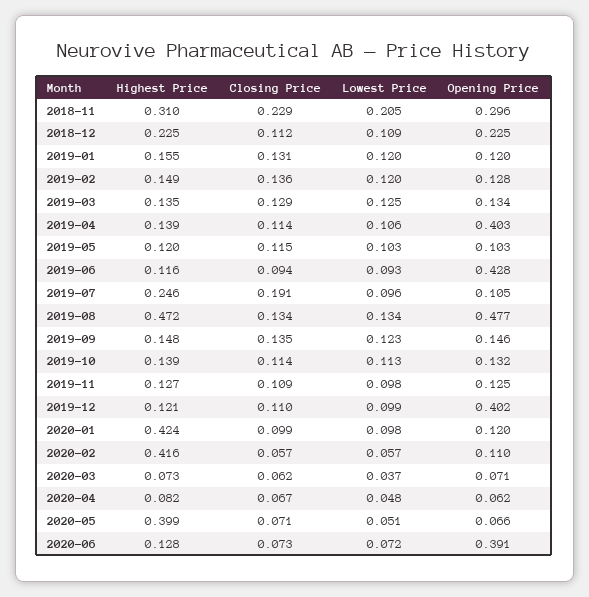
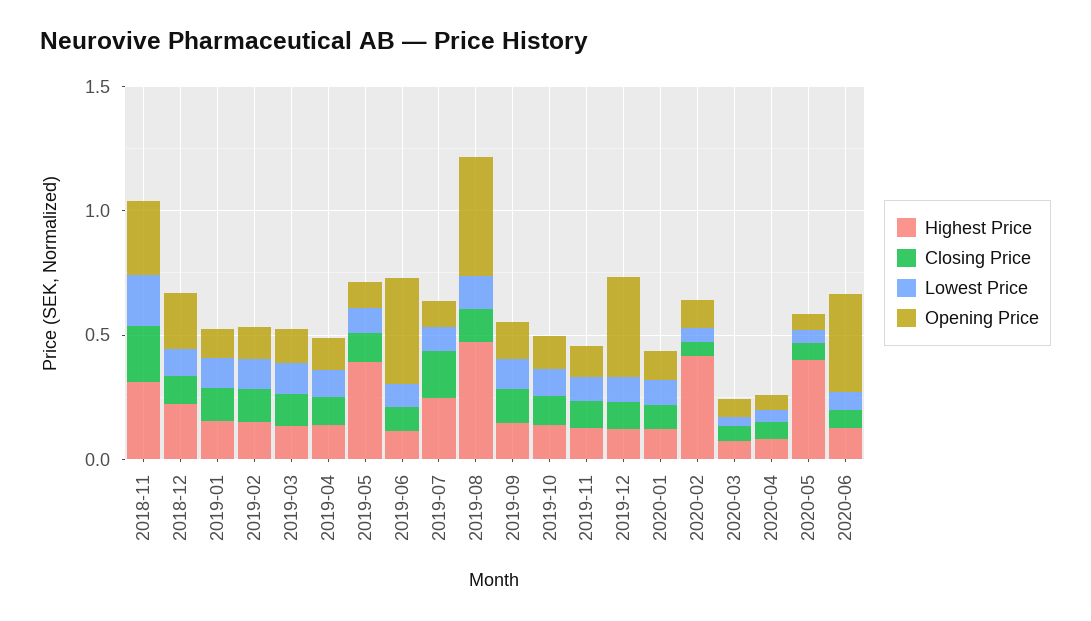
  {
    "Highest Price": {
      "2018-11": 0.31,
      "2018-12": 0.225,
      "2019-01": 0.155,
      "2019-02": 0.149,
      "2019-03": 0.135,
      "2019-04": 0.139,
-     "2019-05": 0.12,
+     "2019-05": 0.4,
      "2019-06": 0.116,
      "2019-07": 0.246,
      "2019-08": 0.472,
      "2019-09": 0.148,
      "2019-10": 0.139,
      "2019-11": 0.127,
      "2019-12": 0.121,
-     "2020-01": 0.424,
+     "2020-01": 0.1,
      "2020-02": 0.416,
      "2020-03": 0.073,
      "2020-04": 0.082,
      "2020-05": 0.399,
      "2020-06": 0.128
    },
    "Closing Price": {
      "2018-11": 0.229,
      "2018-12": 0.112,
      "2019-01": 0.131,
      "2019-02": 0.136,
      "2019-03": 0.129,
      "2019-04": 0.114,
      "2019-05": 0.115,
      "2019-06": 0.094,
      "2019-07": 0.191,
      "2019-08": 0.134,
      "2019-09": 0.135,
      "2019-10": 0.114,
      "2019-11": 0.109,
      "2019-12": 0.11,
      "2020-01": 0.099,
      "2020-02": 0.057,
      "2020-03": 0.062,
      "2020-04": 0.067,
      "2020-05": 0.071,
      "2020-06": 0.073
    },
    "Lowest Price": {
      "2018-11": 0.205,
      "2018-12": 0.109,
      "2019-01": 0.12,
      "2019-02": 0.12,
      "2019-03": 0.125,
      "2019-04": 0.106,
      "2019-05": 0.103,
      "2019-06": 0.093,
      "2019-07": 0.096,
      "2019-08": 0.134,
      "2019-09": 0.123,
      "2019-10": 0.113,
      "2019-11": 0.098,
      "2019-12": 0.099,
      "2020-01": 0.098,
      "2020-02": 0.057,
      "2020-03": 0.037,
      "2020-04": 0.048,
      "2020-05": 0.051,
      "2020-06": 0.072
    },
    "Opening Price": {
      "2018-11": 0.296,
      "2018-12": 0.225,
      "2019-01": 0.12,
      "2019-02": 0.128,
      "2019-03": 0.134,
-     "2019-04": 0.403,
+     "2019-04": 0.1,
      "2019-05": 0.103,
      "2019-06": 0.428,
      "2019-07": 0.105,
      "2019-08": 0.477,
      "2019-09": 0.146,
      "2019-10": 0.132,
      "2019-11": 0.125,
      "2019-12": 0.402,
      "2020-01": 0.12,
      "2020-02": 0.11,
      "2020-03": 0.071,
      "2020-04": 0.062,
      "2020-05": 0.066,
      "2020-06": 0.391
    }
  }

